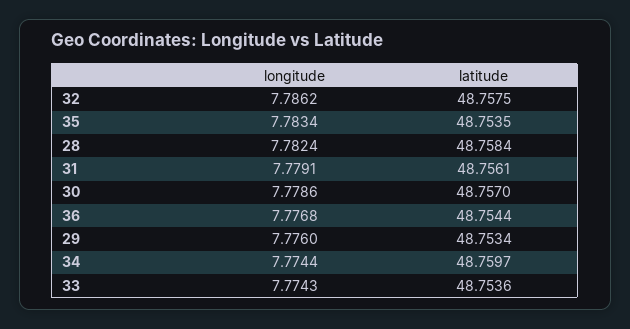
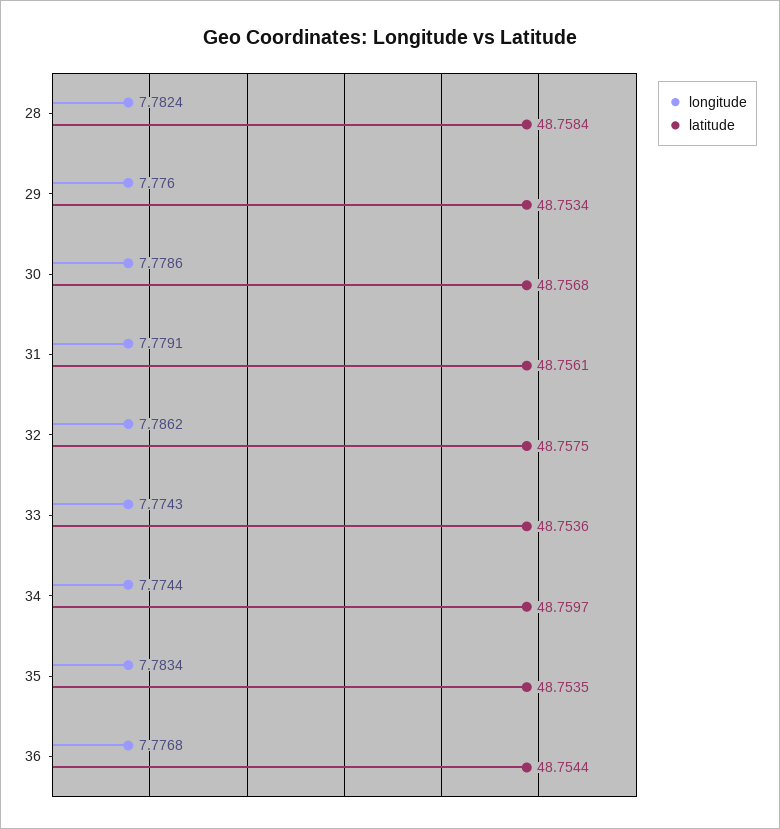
  {
    "longitude": {
      "32": 7.7862,
      "35": 7.7834,
      "28": 7.7824,
      "31": 7.7791,
      "30": 7.7786,
      "36": 7.7768,
      "29": 7.776,
      "34": 7.7744,
      "33": 7.7743
    },
    "latitude": {
      "32": 48.7575,
      "35": 48.7535,
      "28": 48.7584,
      "31": 48.7561,
-     "30": 48.757,
+     "30": 48.7568,
      "36": 48.7544,
      "29": 48.7534,
      "34": 48.7597,
      "33": 48.7536
    }
  }

